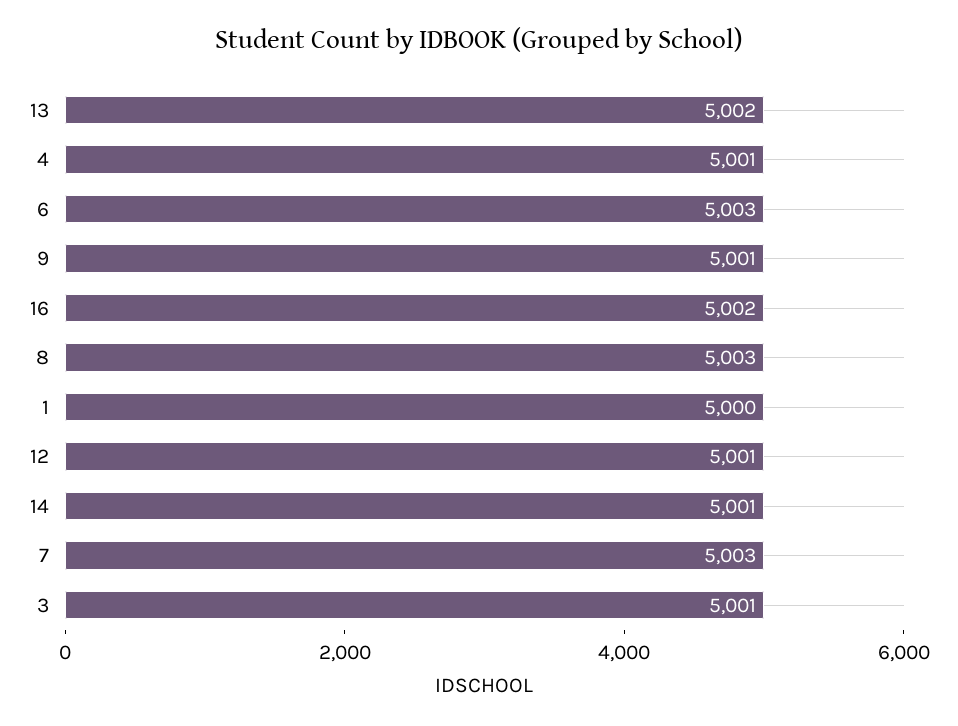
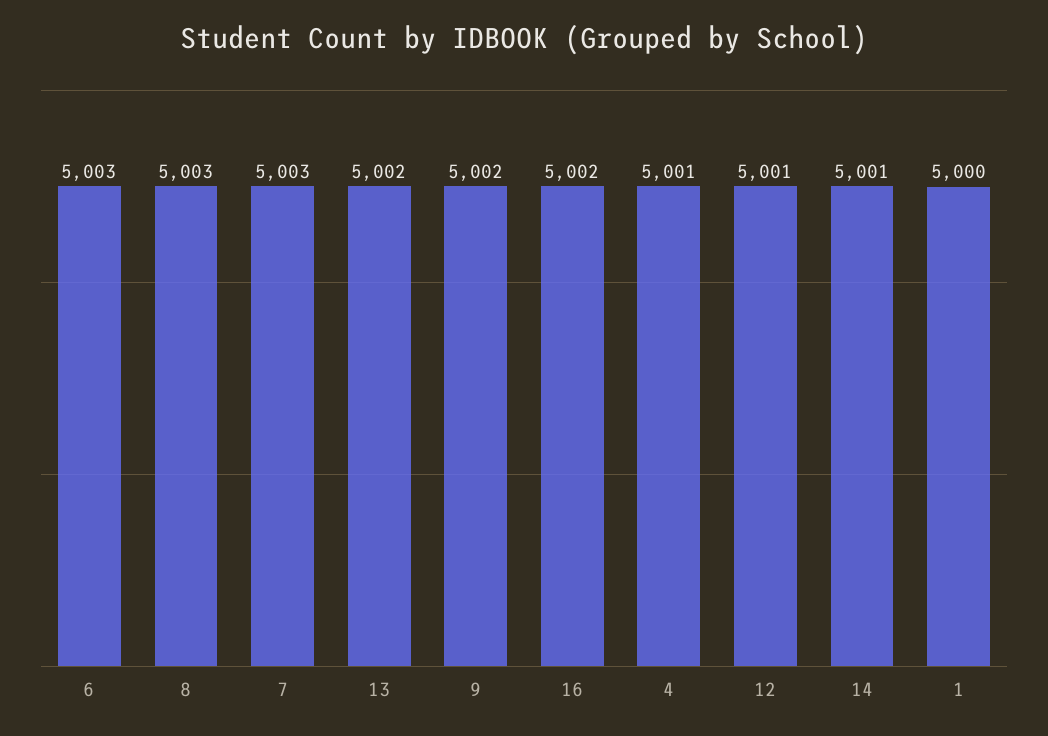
  {
    "13": 5002,
    "4": 5001,
    "6": 5003,
-   "9": 5001,
+   "9": 5002,
    "16": 5002,
    "8": 5003,
    "1": 5000,
    "12": 5001,
    "14": 5001,
-   "7": 5003,
+   "7": 5003
-   "3": 5001
  }

